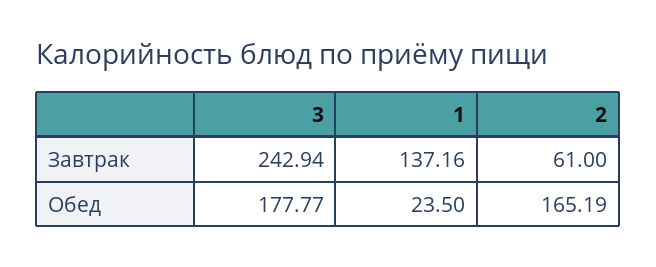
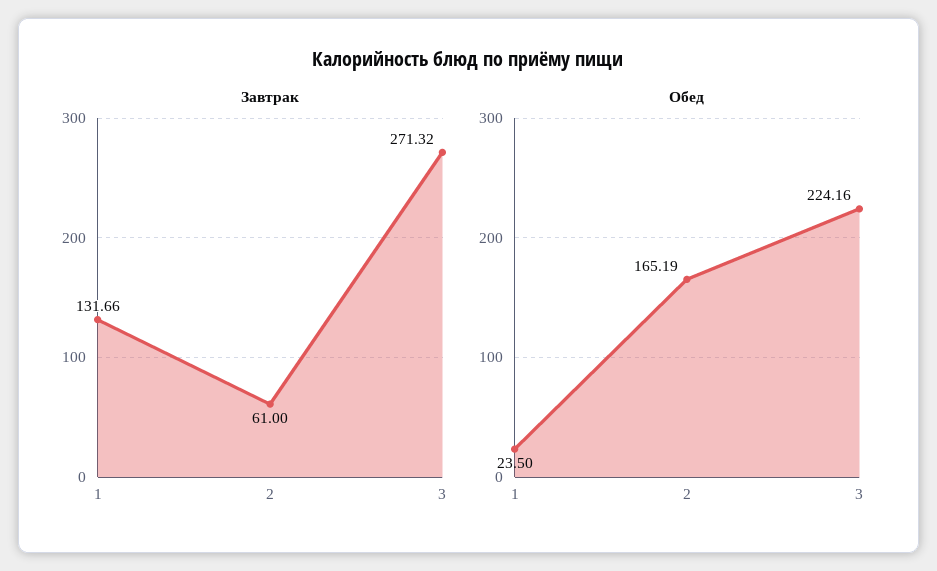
  {
    "Завтрак": {
-     "3": 242.94,
+     "3": 271.32,
-     "1": 137.16,
+     "1": 131.66,
      "2": 61
    },
    "Обед": {
-     "3": 177.77,
+     "3": 224.16,
      "1": 23.5,
      "2": 165.19
    }
  }

